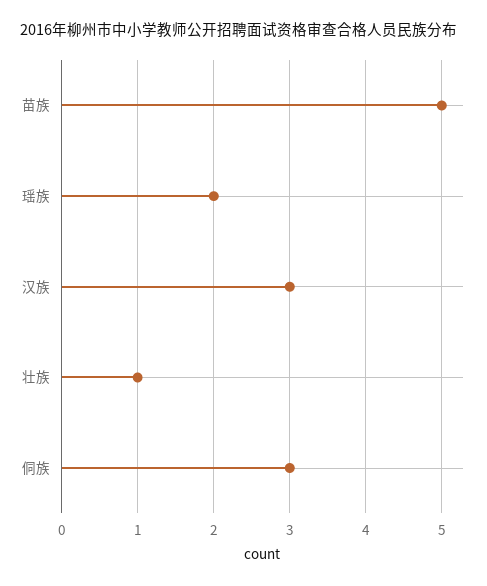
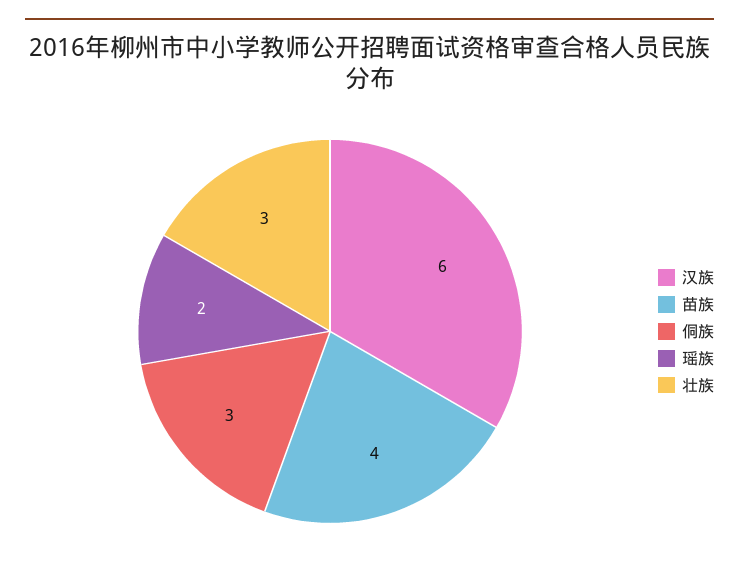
  {
-   "苗族": 5,
+   "苗族": 4,
    "瑶族": 2,
-   "汉族": 3,
+   "汉族": 6,
-   "壮族": 1,
+   "壮族": 3,
    "侗族": 3
  }

